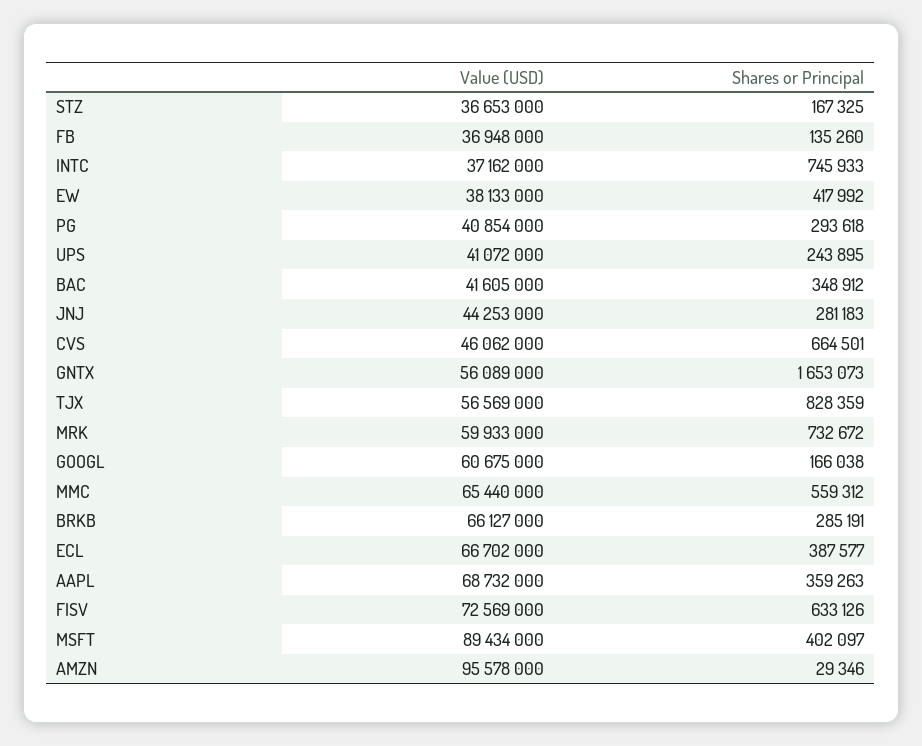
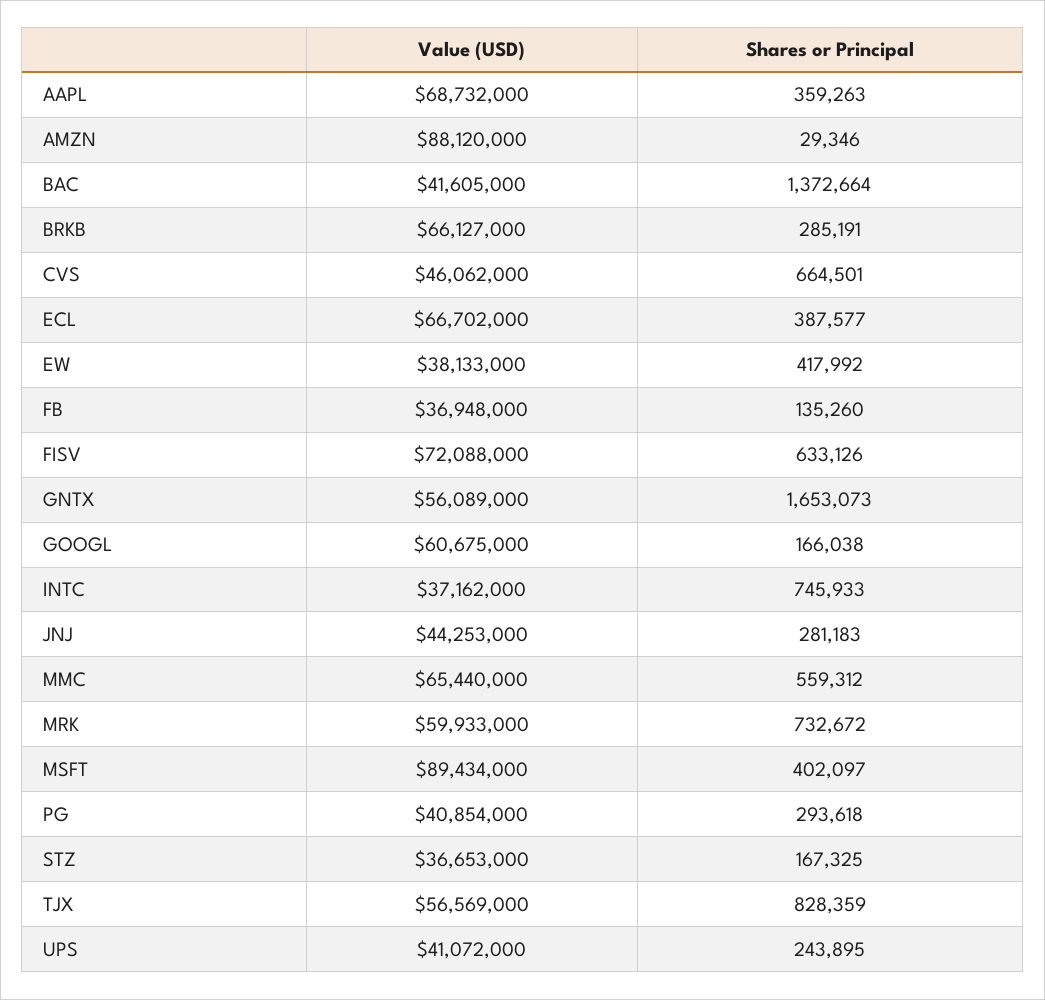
  {
    "Value (USD)": {
      "STZ": 36653000,
      "FB": 36948000,
      "INTC": 37162000,
      "EW": 38133000,
      "PG": 40854000,
      "UPS": 41072000,
      "BAC": 41605000,
      "JNJ": 44253000,
      "CVS": 46062000,
      "GNTX": 56089000,
      "TJX": 56569000,
      "MRK": 59933000,
      "GOOGL": 60675000,
      "MMC": 65440000,
      "BRKB": 66127000,
      "ECL": 66702000,
      "AAPL": 68732000,
-     "FISV": 72569000,
+     "FISV": 72088000,
      "MSFT": 89434000,
-     "AMZN": 95578000
+     "AMZN": 88120000
    },
    "Shares or Principal": {
      "STZ": 167325,
      "FB": 135260,
      "INTC": 745933,
      "EW": 417992,
      "PG": 293618,
      "UPS": 243895,
-     "BAC": 348912,
+     "BAC": 1372664,
      "JNJ": 281183,
      "CVS": 664501,
      "GNTX": 1653073,
      "TJX": 828359,
      "MRK": 732672,
      "GOOGL": 166038,
      "MMC": 559312,
      "BRKB": 285191,
      "ECL": 387577,
      "AAPL": 359263,
      "FISV": 633126,
      "MSFT": 402097,
      "AMZN": 29346
    }
  }

